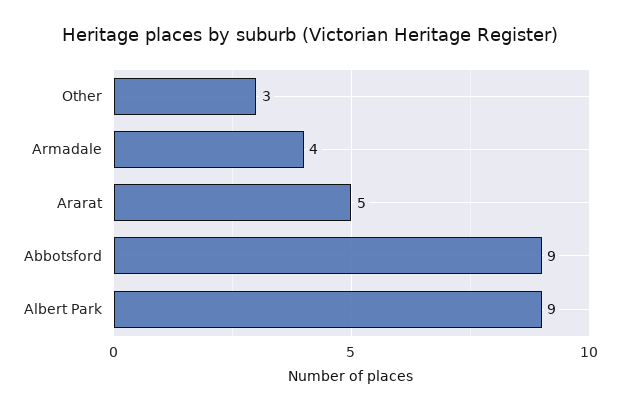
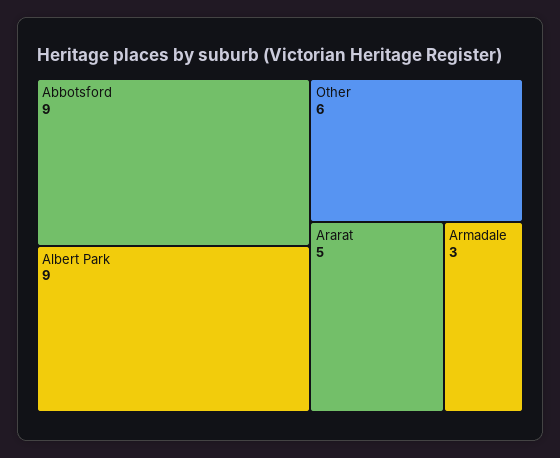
  {
-   "Other": 3,
+   "Other": 6,
-   "Armadale": 4,
+   "Armadale": 3,
    "Ararat": 5,
    "Abbotsford": 9,
    "Albert Park": 9
  }

